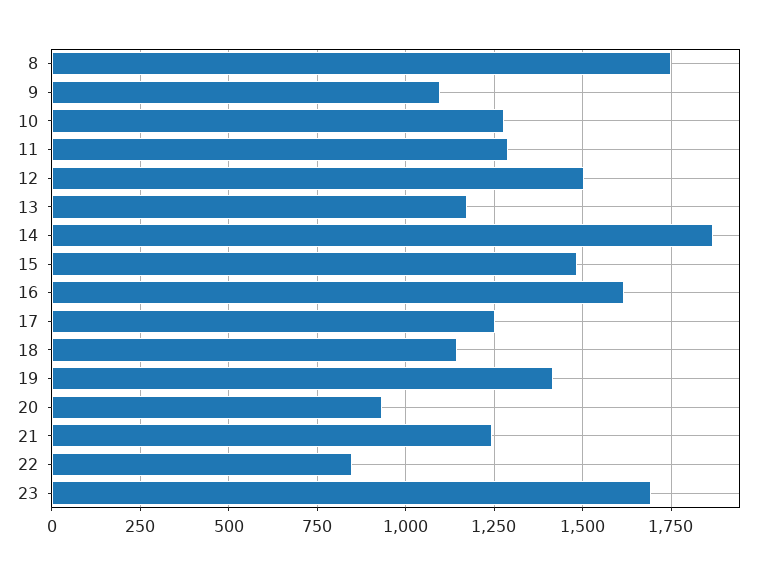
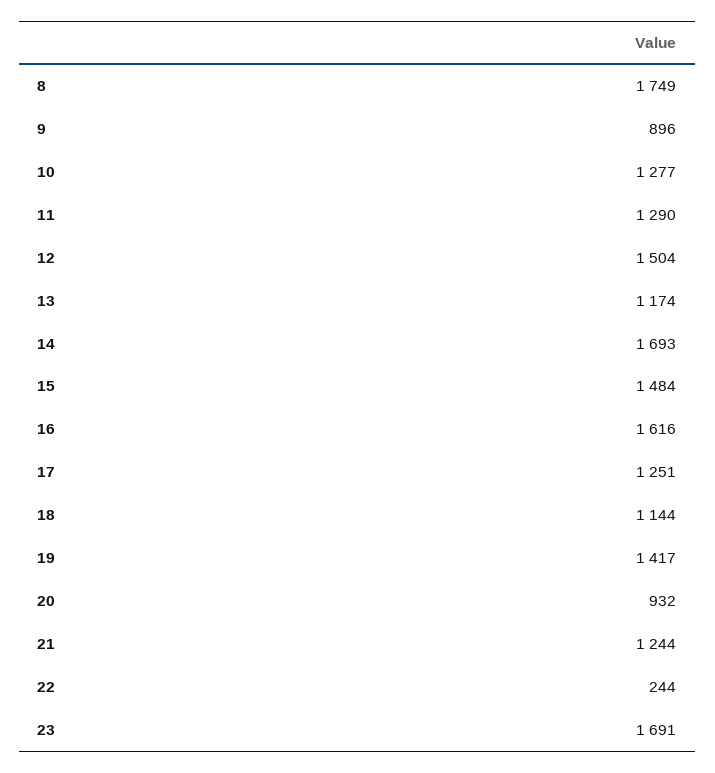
  {
    "8": 1749,
-   "9": 1100,
+   "9": 896,
    "10": 1277,
    "11": 1290,
    "12": 1504,
    "13": 1174,
-   "14": 1875,
+   "14": 1693,
    "15": 1484,
    "16": 1616,
    "17": 1251,
    "18": 1144,
    "19": 1417,
    "20": 932,
    "21": 1244,
-   "22": 850,
+   "22": 244,
    "23": 1691
  }

